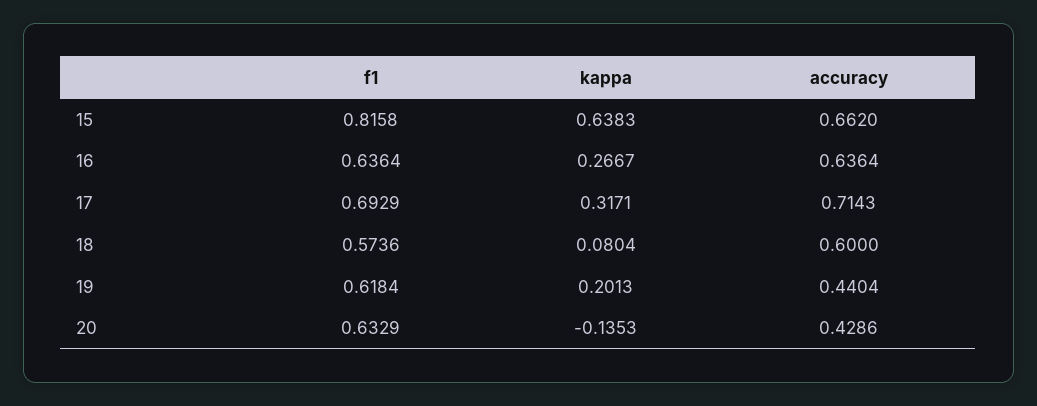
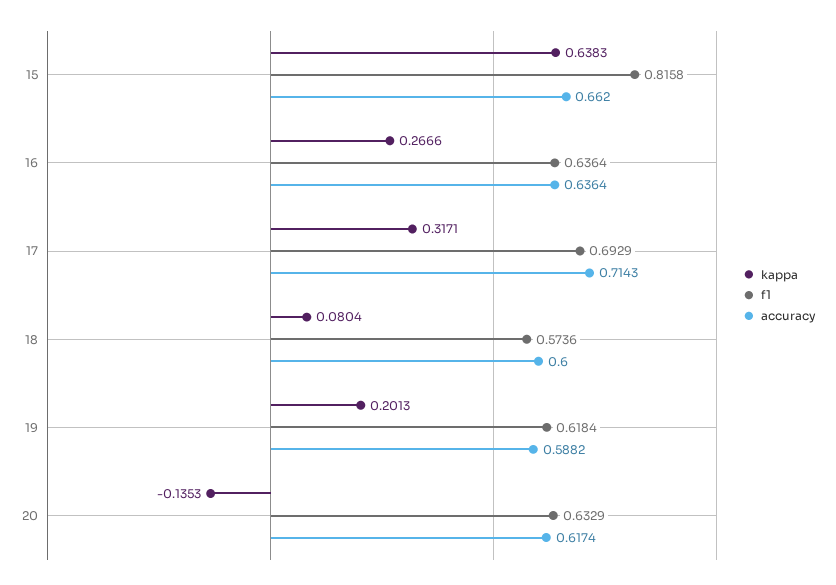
  {
    "f1": {
      "15": 0.8158,
      "16": 0.6364,
      "17": 0.6929,
      "18": 0.5736,
      "19": 0.6184,
      "20": 0.6329
    },
    "kappa": {
      "15": 0.6383,
-     "16": 0.2667,
+     "16": 0.2666,
      "17": 0.3171,
      "18": 0.0804,
      "19": 0.2013,
      "20": -0.1353
    },
    "accuracy": {
      "15": 0.662,
      "16": 0.6364,
      "17": 0.7143,
      "18": 0.6,
-     "19": 0.4404,
+     "19": 0.5882,
-     "20": 0.4286
+     "20": 0.6174
    }
  }

